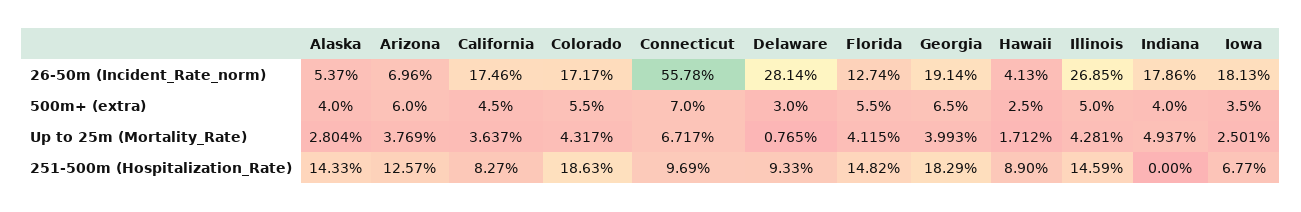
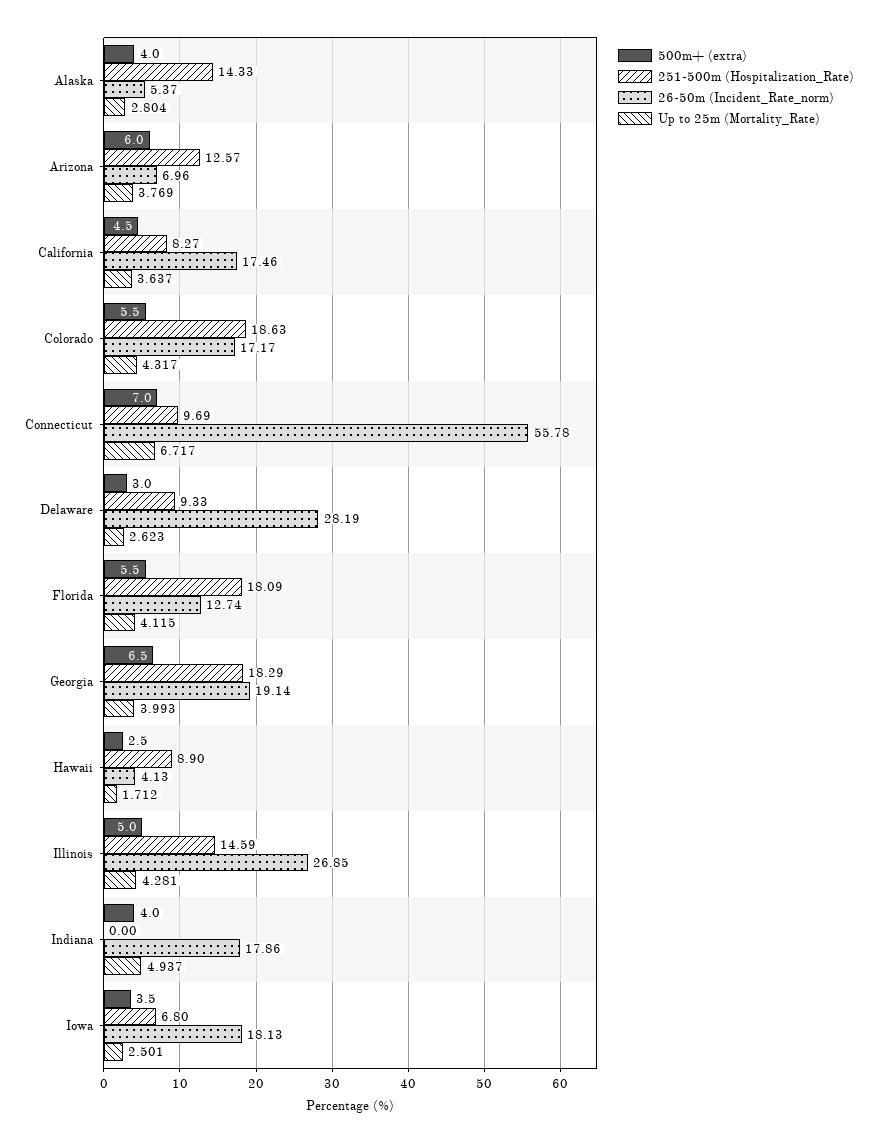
  {
    "26-50m (Incident_Rate_norm)": {
      "Alaska": 5.37,
      "Arizona": 6.96,
      "California": 17.46,
      "Colorado": 17.17,
      "Connecticut": 55.78,
-     "Delaware": 28.14,
+     "Delaware": 28.19,
      "Florida": 12.74,
      "Georgia": 19.14,
      "Hawaii": 4.13,
      "Illinois": 26.85,
      "Indiana": 17.86,
      "Iowa": 18.13
    },
    "500m+ (extra)": {
      "Alaska": 4,
      "Arizona": 6,
      "California": 4.5,
      "Colorado": 5.5,
      "Connecticut": 7,
      "Delaware": 3,
      "Florida": 5.5,
      "Georgia": 6.5,
      "Hawaii": 2.5,
      "Illinois": 5,
      "Indiana": 4,
      "Iowa": 3.5
    },
    "Up to 25m (Mortality_Rate)": {
      "Alaska": 2.804,
      "Arizona": 3.769,
      "California": 3.637,
      "Colorado": 4.317,
      "Connecticut": 6.717,
-     "Delaware": 0.765,
+     "Delaware": 2.623,
      "Florida": 4.115,
      "Georgia": 3.993,
      "Hawaii": 1.712,
      "Illinois": 4.281,
      "Indiana": 4.937,
      "Iowa": 2.501
    },
    "251-500m (Hospitalization_Rate)": {
      "Alaska": 14.33,
      "Arizona": 12.57,
      "California": 8.27,
      "Colorado": 18.63,
      "Connecticut": 9.69,
      "Delaware": 9.33,
-     "Florida": 14.82,
+     "Florida": 18.09,
      "Georgia": 18.29,
      "Hawaii": 8.9,
      "Illinois": 14.59,
      "Indiana": 0,
-     "Iowa": 6.77
+     "Iowa": 6.8
    }
  }

